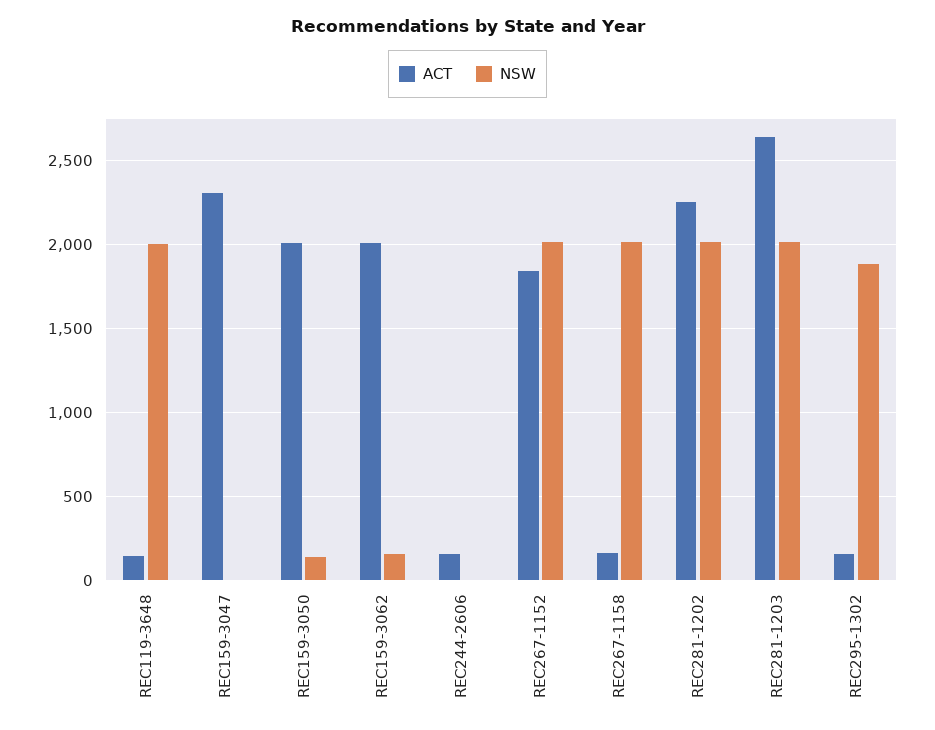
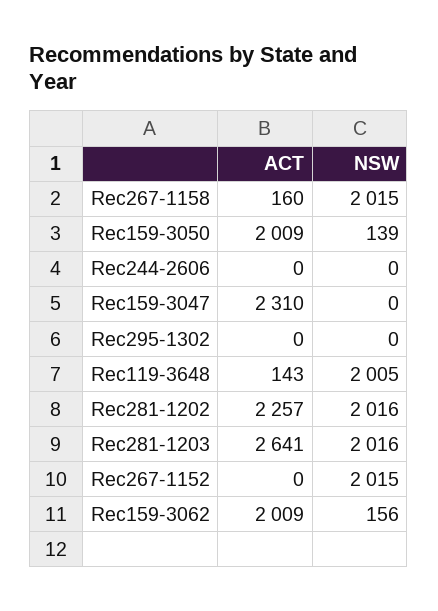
  {
    "ACT": {
      "REC119-3648": 143,
      "REC159-3047": 2310,
      "REC159-3050": 2009,
      "REC159-3062": 2009,
-     "REC244-2606": 150,
+     "REC244-2606": 0,
-     "REC267-1152": 1850,
+     "REC267-1152": 0,
      "REC267-1158": 160,
      "REC281-1202": 2257,
      "REC281-1203": 2641,
-     "REC295-1302": 150
+     "REC295-1302": 0
    },
    "NSW": {
      "REC119-3648": 2005,
      "REC159-3047": 0,
      "REC159-3050": 139,
      "REC159-3062": 156,
      "REC244-2606": 0,
      "REC267-1152": 2015,
      "REC267-1158": 2015,
      "REC281-1202": 2016,
      "REC281-1203": 2016,
-     "REC295-1302": 1900
+     "REC295-1302": 0
    }
  }

